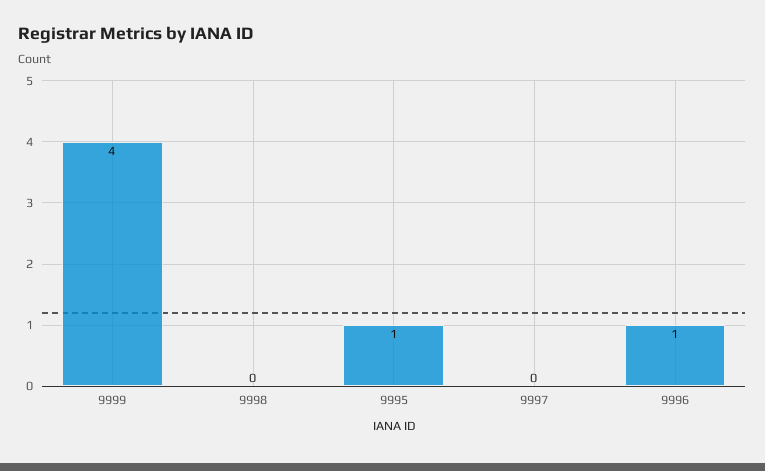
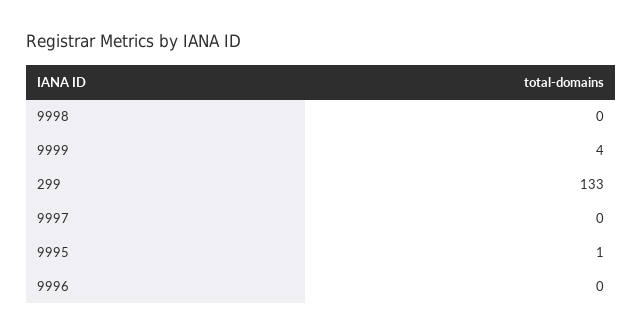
  {
    "9999": 4,
    "9998": 0,
    "9995": 1,
    "9997": 0,
-   "9996": 1
+   "9996": 0,
+   "299": 133
  }

